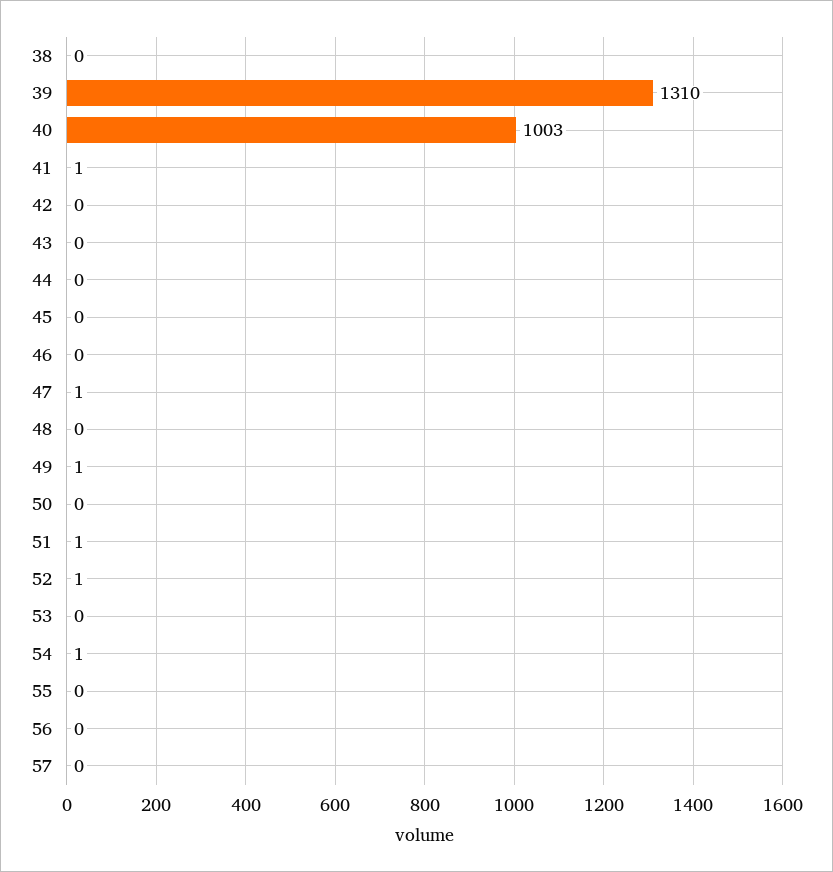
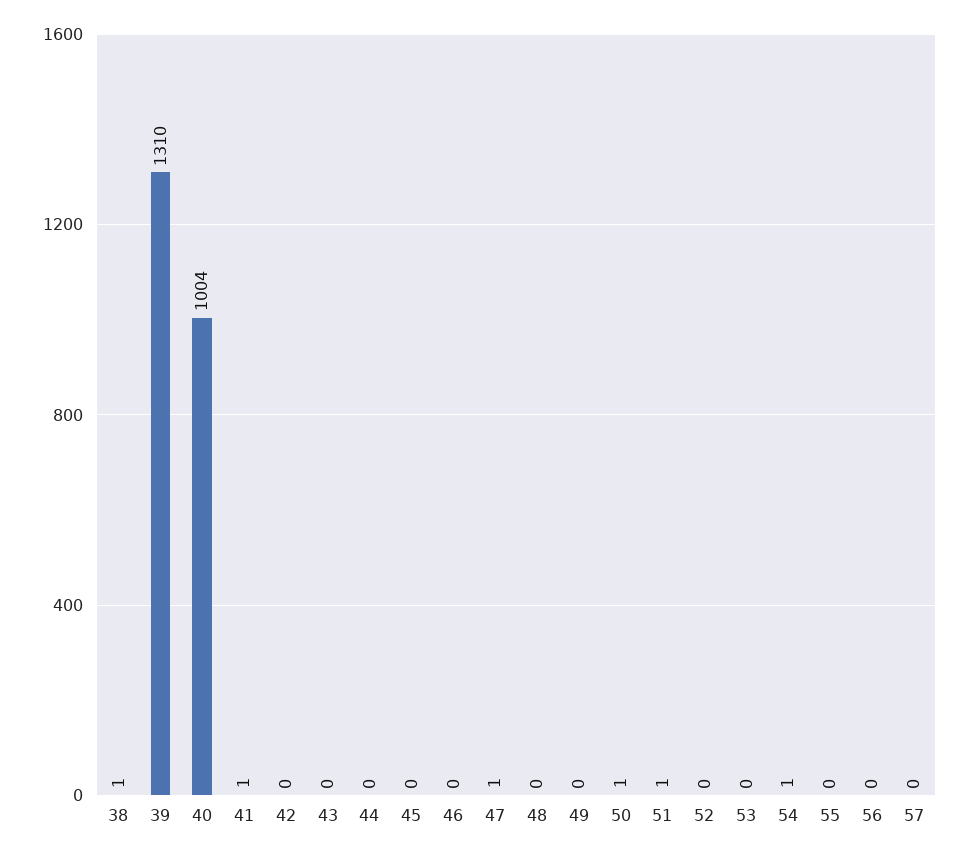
  {
-   "38": 0,
+   "38": 1,
    "39": 1310,
-   "40": 1003,
+   "40": 1004,
    "41": 1,
    "42": 0,
    "43": 0,
    "44": 0,
    "45": 0,
    "46": 0,
    "47": 1,
    "48": 0,
-   "49": 1,
+   "49": 0,
-   "50": 0,
+   "50": 1,
    "51": 1,
-   "52": 1,
+   "52": 0,
    "53": 0,
    "54": 1,
    "55": 0,
    "56": 0,
    "57": 0
  }

